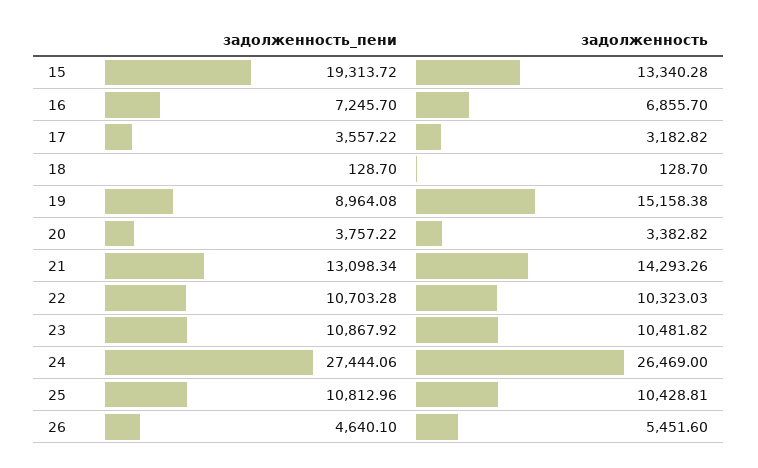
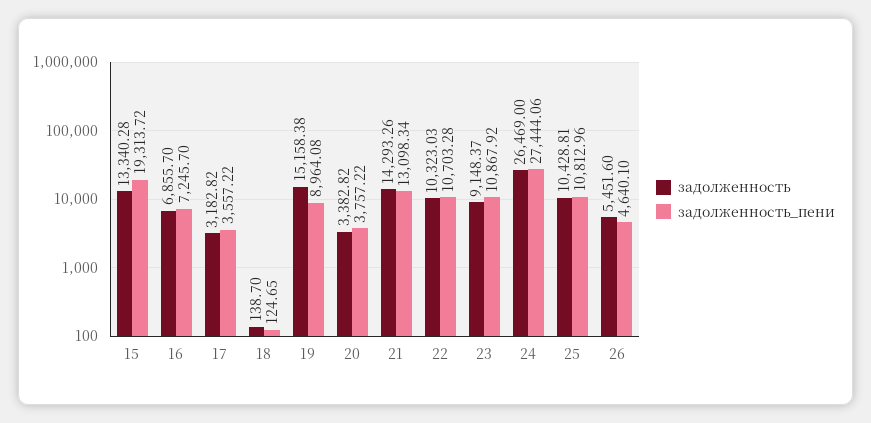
  {
    "задолженность_пени": {
      "15": 19313.72,
      "16": 7245.7,
      "17": 3557.22,
-     "18": 128.7,
+     "18": 124.65,
      "19": 8964.08,
      "20": 3757.22,
      "21": 13098.34,
      "22": 10703.28,
      "23": 10867.92,
      "24": 27444.06,
      "25": 10812.96,
      "26": 4640.1
    },
    "задолженность": {
      "15": 13340.28,
      "16": 6855.7,
      "17": 3182.82,
-     "18": 128.7,
+     "18": 138.7,
      "19": 15158.38,
      "20": 3382.82,
      "21": 14293.26,
      "22": 10323.03,
-     "23": 10481.82,
+     "23": 9148.37,
      "24": 26469,
      "25": 10428.81,
      "26": 5451.6
    }
  }

